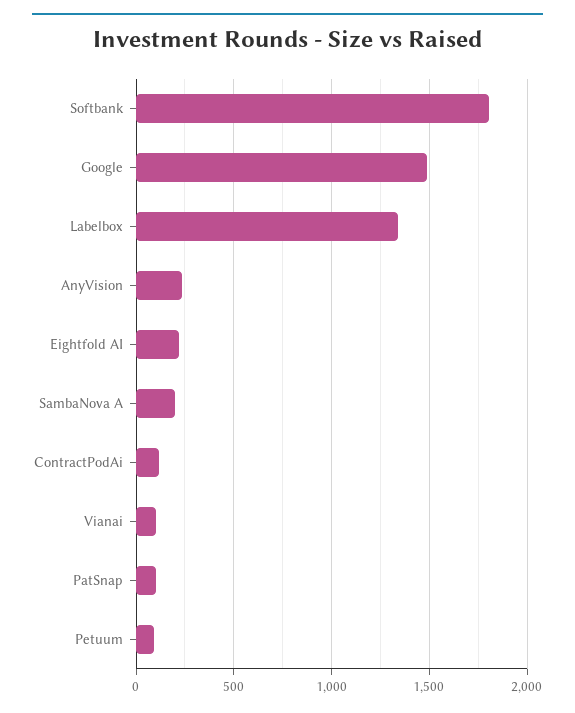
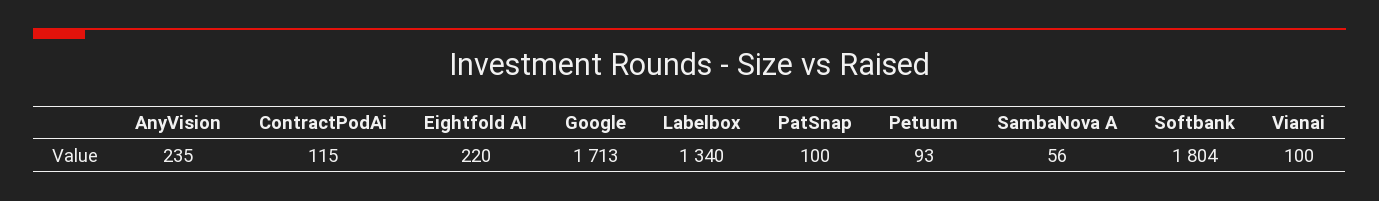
  {
    "Softbank": 1804,
-   "Google": 1500,
+   "Google": 1713,
    "Labelbox": 1340,
    "AnyVision": 235,
    "Eightfold AI": 220,
-   "SambaNova A": 200,
+   "SambaNova A": 56,
    "ContractPodAi": 115,
    "Vianai": 100,
    "PatSnap": 100,
    "Petuum": 93
  }

